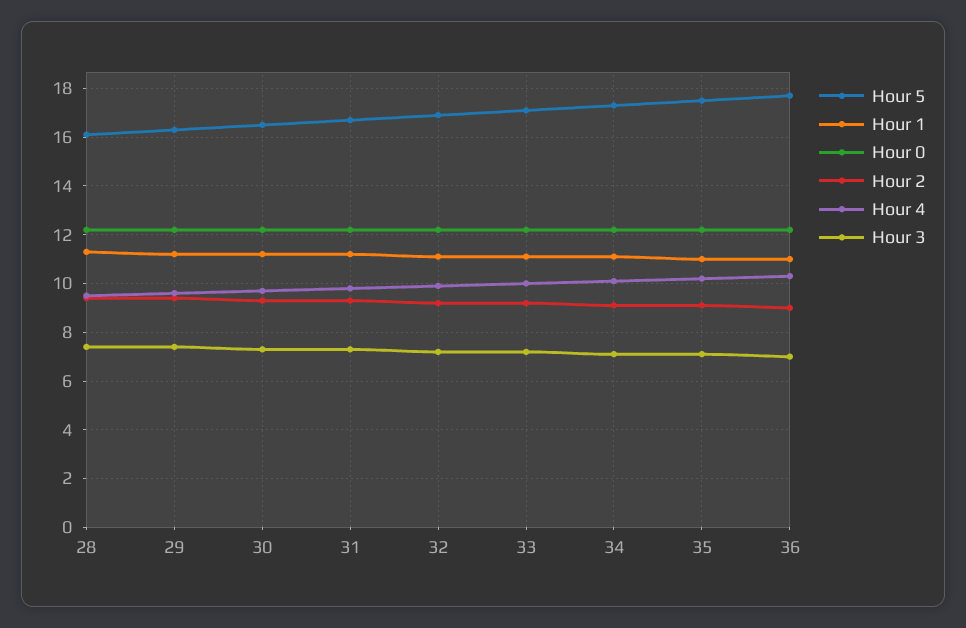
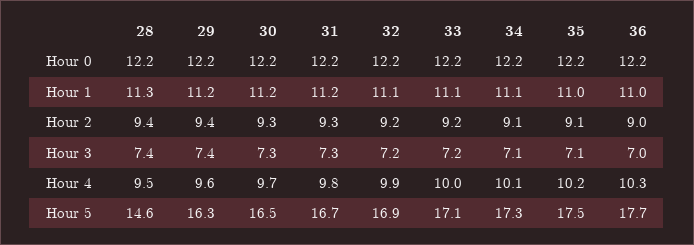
  {
    "Hour 5": {
-     "28": 16,
+     "28": 14.6,
      "29": 16.3,
      "30": 16.5,
      "31": 16.7,
      "32": 16.9,
      "33": 17.1,
      "34": 17.3,
      "35": 17.5,
      "36": 17.7
    },
    "Hour 1": {
      "28": 11.3,
      "29": 11.2,
      "30": 11.2,
      "31": 11.2,
      "32": 11.1,
      "33": 11.1,
      "34": 11.1,
      "35": 11,
      "36": 11
    },
    "Hour 0": {
      "28": 12.2,
      "29": 12.2,
      "30": 12.2,
      "31": 12.2,
      "32": 12.2,
      "33": 12.2,
      "34": 12.2,
      "35": 12.2,
      "36": 12.2
    },
    "Hour 2": {
      "28": 9.4,
      "29": 9.4,
      "30": 9.3,
      "31": 9.3,
      "32": 9.2,
      "33": 9.2,
      "34": 9.1,
      "35": 9.1,
      "36": 9
    },
    "Hour 4": {
      "28": 9.5,
      "29": 9.6,
      "30": 9.7,
      "31": 9.8,
      "32": 9.9,
      "33": 10,
      "34": 10.1,
      "35": 10.2,
      "36": 10.3
    },
    "Hour 3": {
      "28": 7.4,
      "29": 7.4,
      "30": 7.3,
      "31": 7.3,
      "32": 7.2,
      "33": 7.2,
      "34": 7.1,
      "35": 7.1,
      "36": 7
    }
  }

